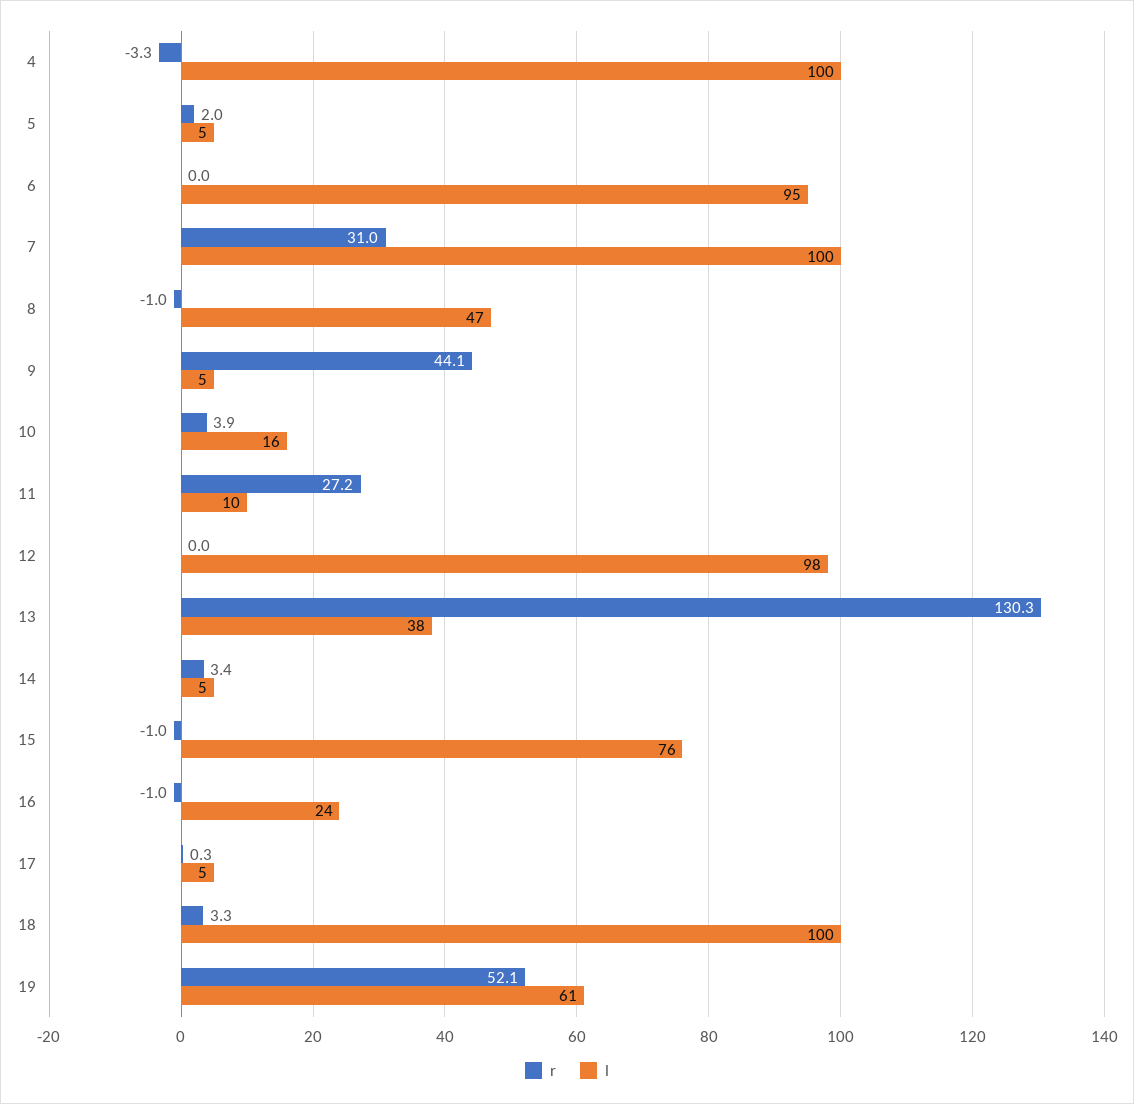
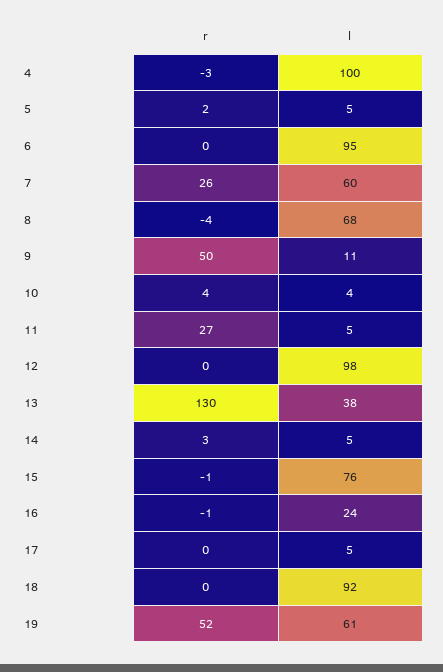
  {
    "r": {
      "4": -3.3,
      "5": 2,
      "6": 0,
-     "7": 31,
+     "7": 26,
-     "8": -1,
+     "8": -4,
-     "9": 44.1,
+     "9": 50,
      "10": 3.9,
      "11": 27.2,
      "12": 0,
      "13": 130.3,
      "14": 3.4,
      "15": -1,
      "16": -1,
      "17": 0.3,
-     "18": 3.3,
+     "18": 0,
      "19": 52.1
    },
    "l": {
      "4": 100,
      "5": 5,
      "6": 95,
-     "7": 100,
+     "7": 60,
-     "8": 47,
+     "8": 68,
-     "9": 5,
+     "9": 11,
-     "10": 16,
+     "10": 4,
-     "11": 10,
+     "11": 5,
      "12": 98,
      "13": 38,
      "14": 5,
      "15": 76,
      "16": 24,
      "17": 5,
-     "18": 100,
+     "18": 92,
      "19": 61
    }
  }

